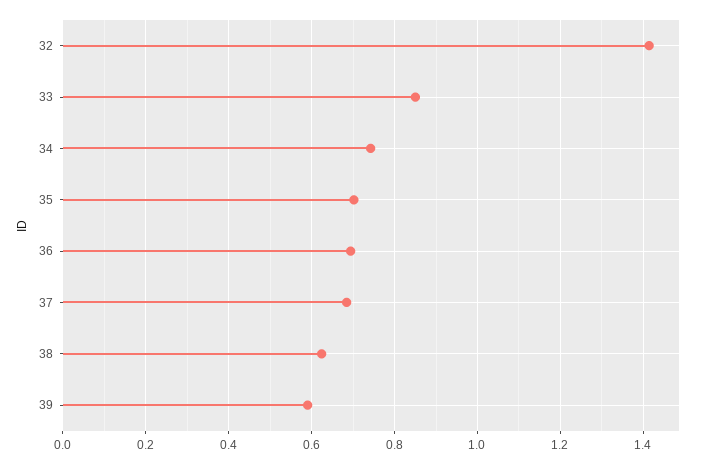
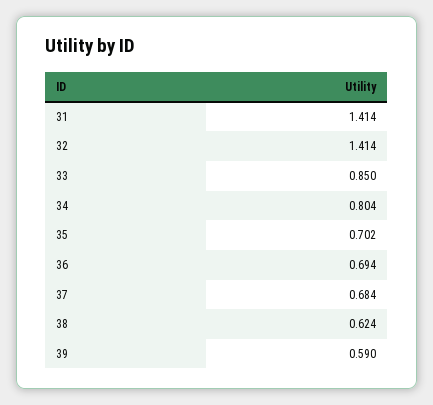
  {
    "32": 1.414,
    "33": 0.85,
-   "34": 0.74,
+   "34": 0.804,
    "35": 0.702,
    "36": 0.694,
    "37": 0.684,
    "38": 0.624,
-   "39": 0.59
+   "39": 0.59,
+   "31": 1.414
  }

